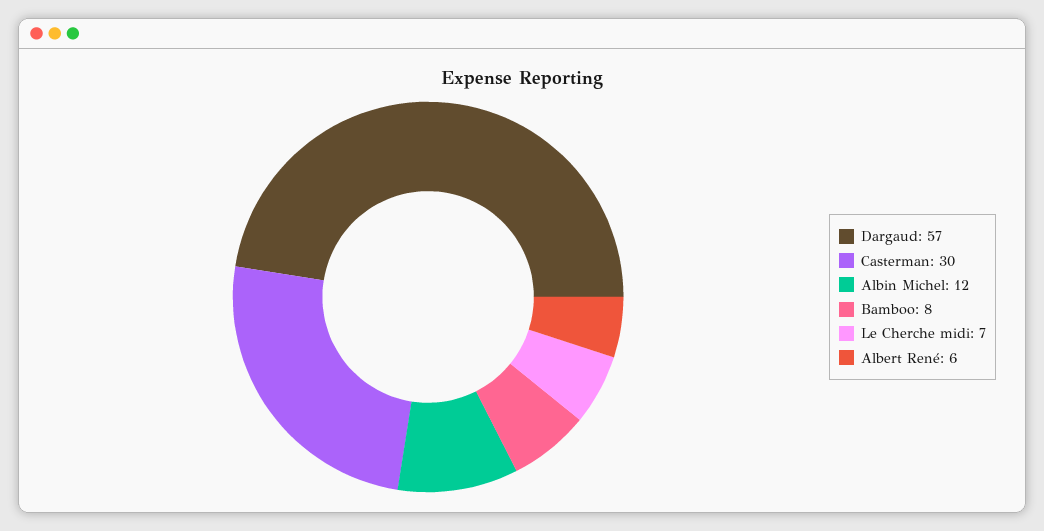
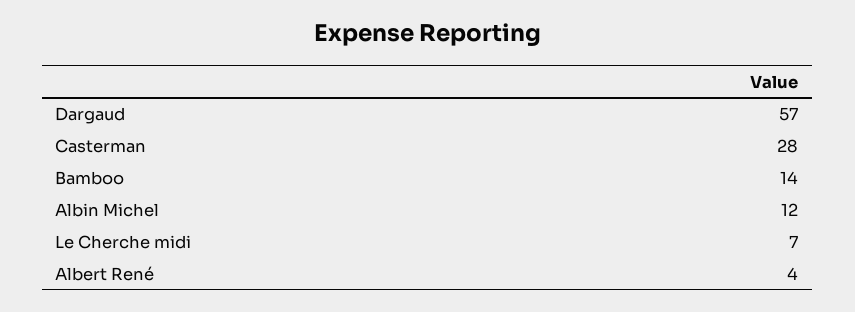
  {
    "Dargaud": 57,
-   "Casterman": 30,
+   "Casterman": 28,
    "Albin Michel": 12,
-   "Bamboo": 8,
+   "Bamboo": 14,
    "Le Cherche midi": 7,
-   "Albert René": 6
+   "Albert René": 4
  }

